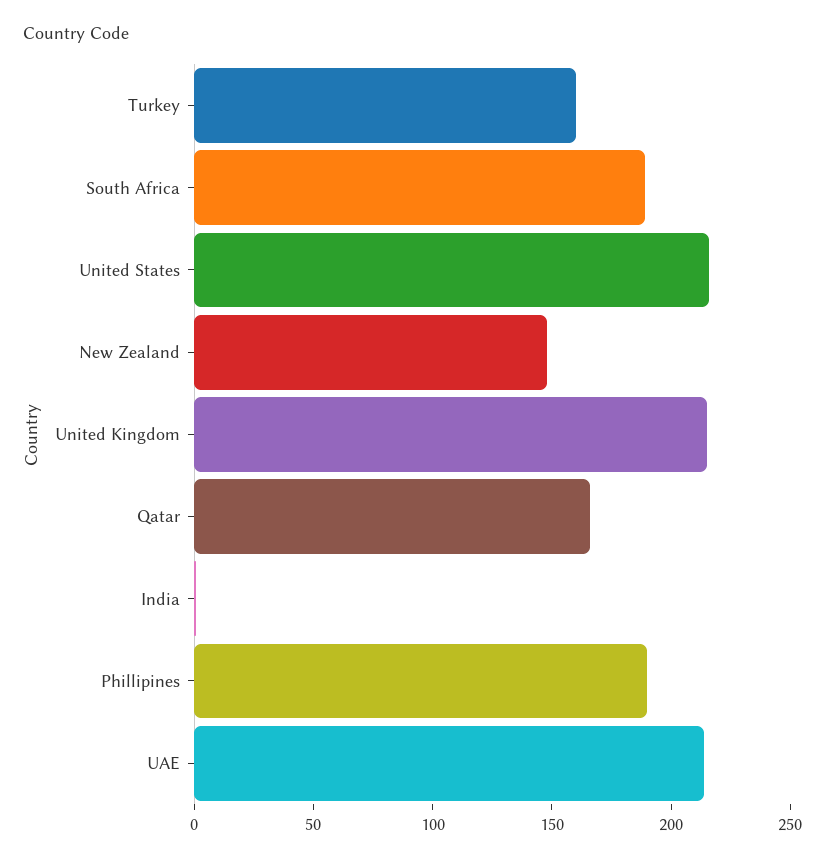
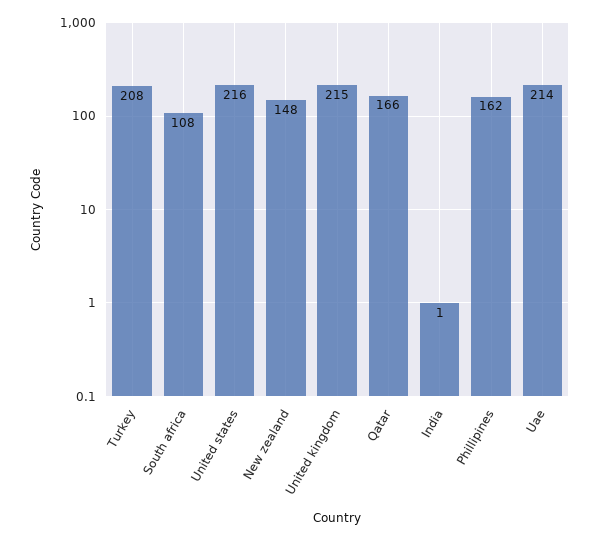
  {
-   "Turkey": 160,
+   "Turkey": 208,
-   "South Africa": 190,
+   "South Africa": 108,
    "United States": 216,
    "New Zealand": 148,
    "United Kingdom": 215,
    "Qatar": 166,
    "India": 1,
-   "Phillipines": 190,
+   "Phillipines": 162,
    "UAE": 214
  }

